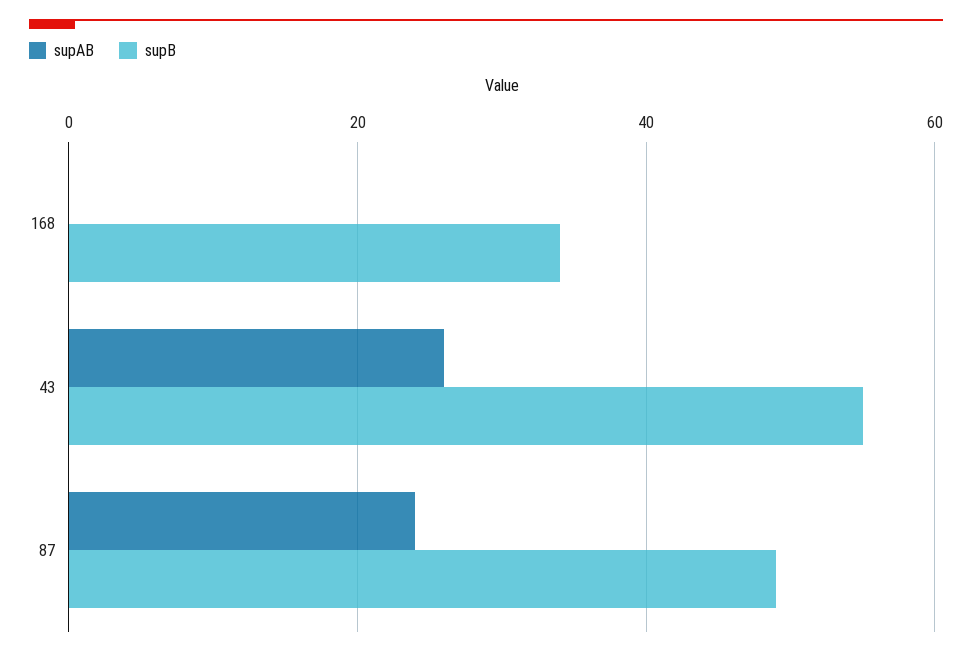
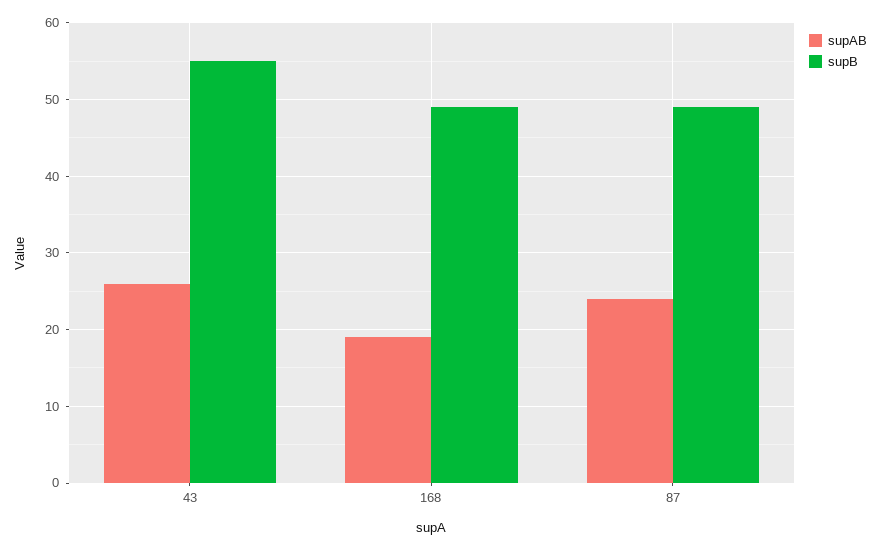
  {
    "supAB": {
-     "168": 0,
+     "168": 19,
      "43": 26,
      "87": 24
    },
    "supB": {
-     "168": 35,
+     "168": 49,
      "43": 55,
      "87": 49
    }
  }

